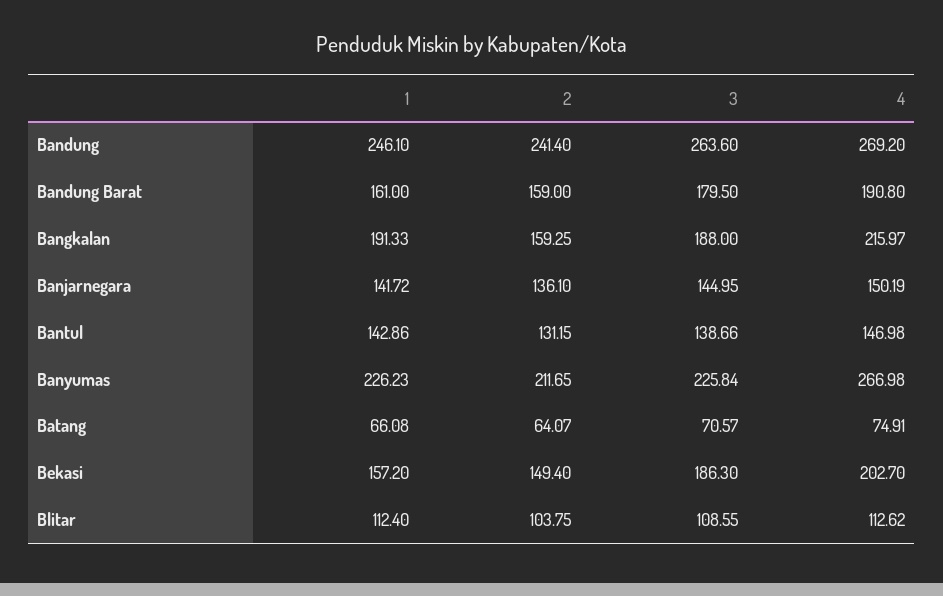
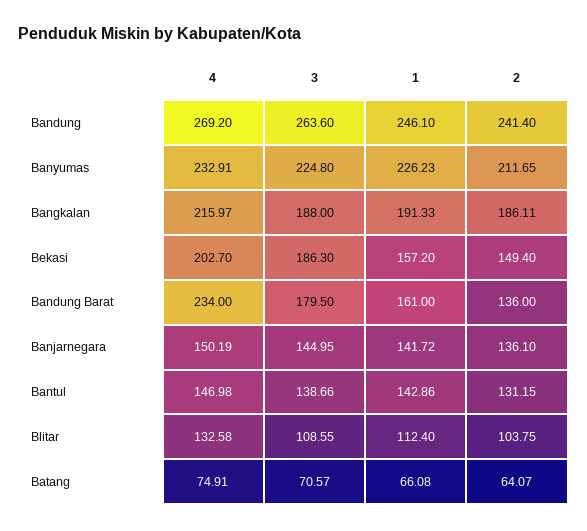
  {
    "1": {
      "Bandung": 246.1,
      "Bandung Barat": 161,
      "Bangkalan": 191.33,
      "Banjarnegara": 141.72,
      "Bantul": 142.86,
      "Banyumas": 226.23,
      "Batang": 66.08,
      "Bekasi": 157.2,
      "Blitar": 112.4
    },
    "2": {
      "Bandung": 241.4,
-     "Bandung Barat": 159,
+     "Bandung Barat": 136,
-     "Bangkalan": 159.25,
+     "Bangkalan": 186.11,
      "Banjarnegara": 136.1,
      "Bantul": 131.15,
      "Banyumas": 211.65,
      "Batang": 64.07,
      "Bekasi": 149.4,
      "Blitar": 103.75
    },
    "3": {
      "Bandung": 263.6,
      "Bandung Barat": 179.5,
      "Bangkalan": 188,
      "Banjarnegara": 144.95,
      "Bantul": 138.66,
-     "Banyumas": 225.84,
+     "Banyumas": 224.8,
      "Batang": 70.57,
      "Bekasi": 186.3,
      "Blitar": 108.55
    },
    "4": {
      "Bandung": 269.2,
-     "Bandung Barat": 190.8,
+     "Bandung Barat": 234,
      "Bangkalan": 215.97,
      "Banjarnegara": 150.19,
      "Bantul": 146.98,
-     "Banyumas": 266.98,
+     "Banyumas": 232.91,
      "Batang": 74.91,
      "Bekasi": 202.7,
-     "Blitar": 112.62
+     "Blitar": 132.58
    }
  }

